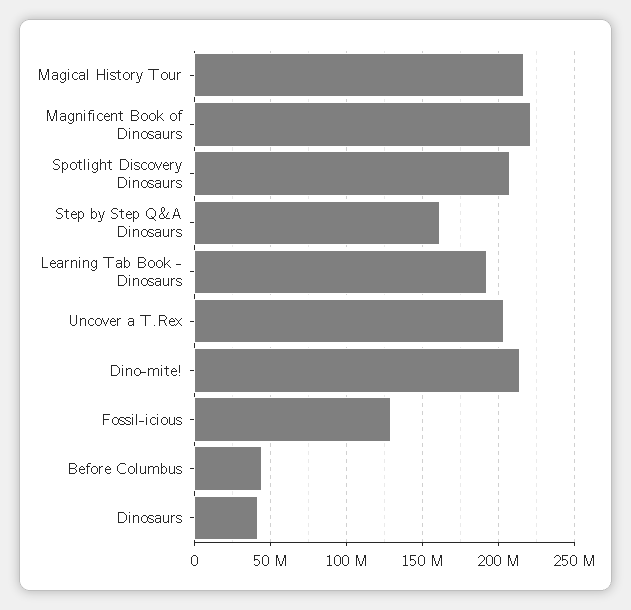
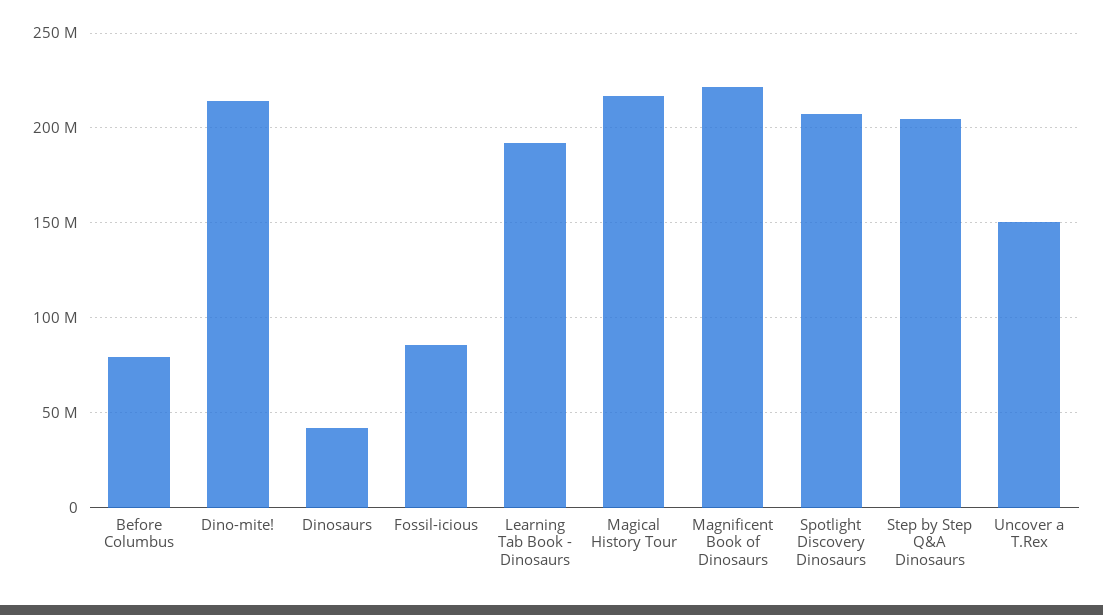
  {
    "Magical History Tour": 215000000,
    "Magnificent Book of Dinosaurs": 220000000,
    "Spotlight Discovery Dinosaurs": 205000000,
-   "Step by Step Q&A Dinosaurs": 160000000,
+   "Step by Step Q&A Dinosaurs": 205000000,
    "Learning Tab Book - Dinosaurs": 190000000,
-   "Uncover a T.Rex": 205000000,
+   "Uncover a T.Rex": 150000000,
    "Dino-mite!": 215000000,
-   "Fossil-icious": 130000000,
+   "Fossil-icious": 85000000,
-   "Before Columbus": 45000000,
+   "Before Columbus": 80000000,
    "Dinosaurs": 40000000
  }

